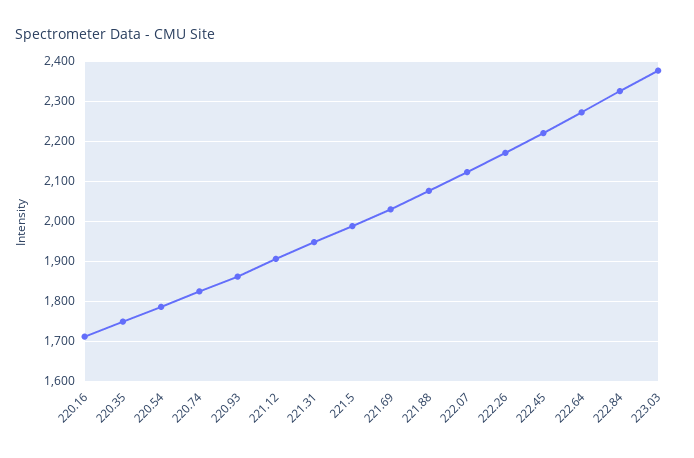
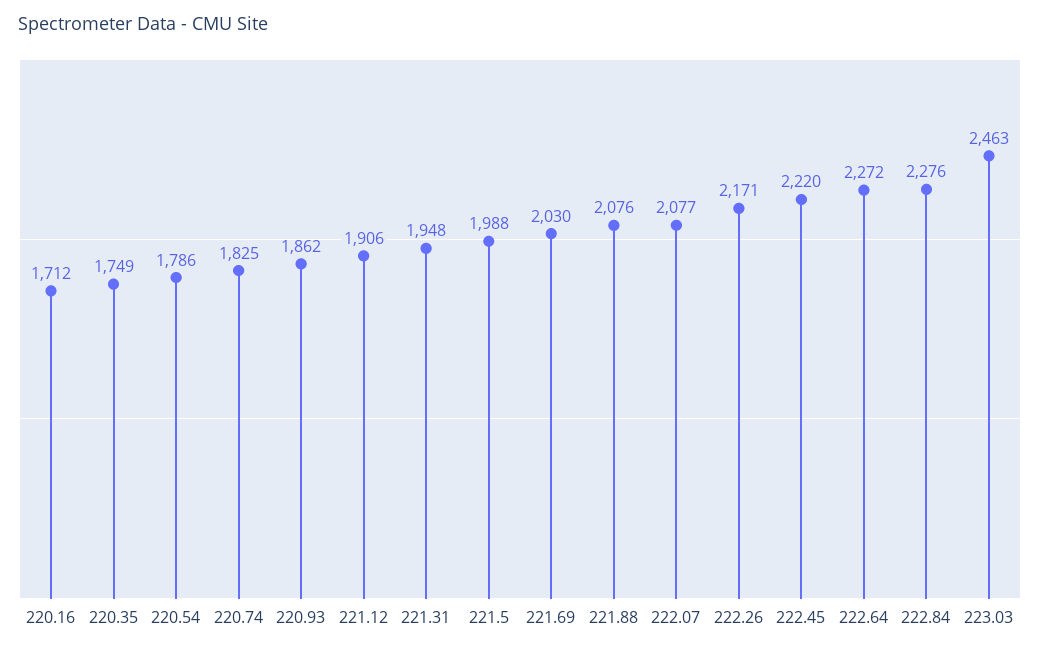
  {
    "220.16": 1712,
    "220.35": 1749,
    "220.54": 1786,
    "220.74": 1825,
    "220.93": 1862,
    "221.12": 1906,
    "221.31": 1948,
    "221.5": 1988,
    "221.69": 2030,
    "221.88": 2076,
-   "222.07": 2120,
+   "222.07": 2077,
    "222.26": 2171,
    "222.45": 2220,
    "222.64": 2272,
-   "222.84": 2320,
+   "222.84": 2276,
-   "223.03": 2380
+   "223.03": 2463
  }

